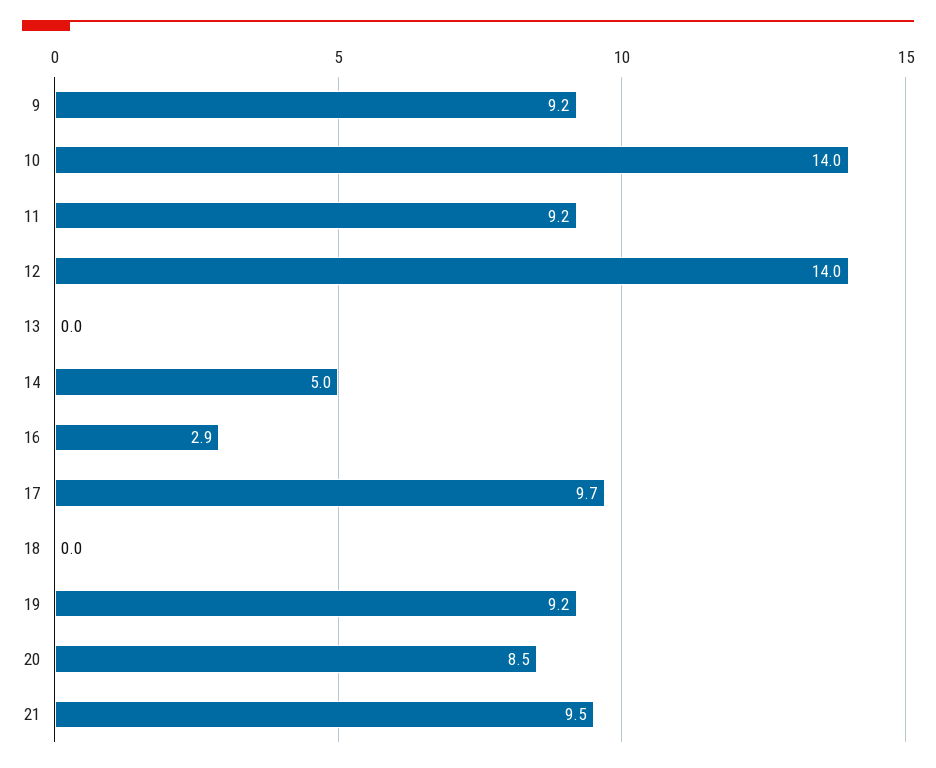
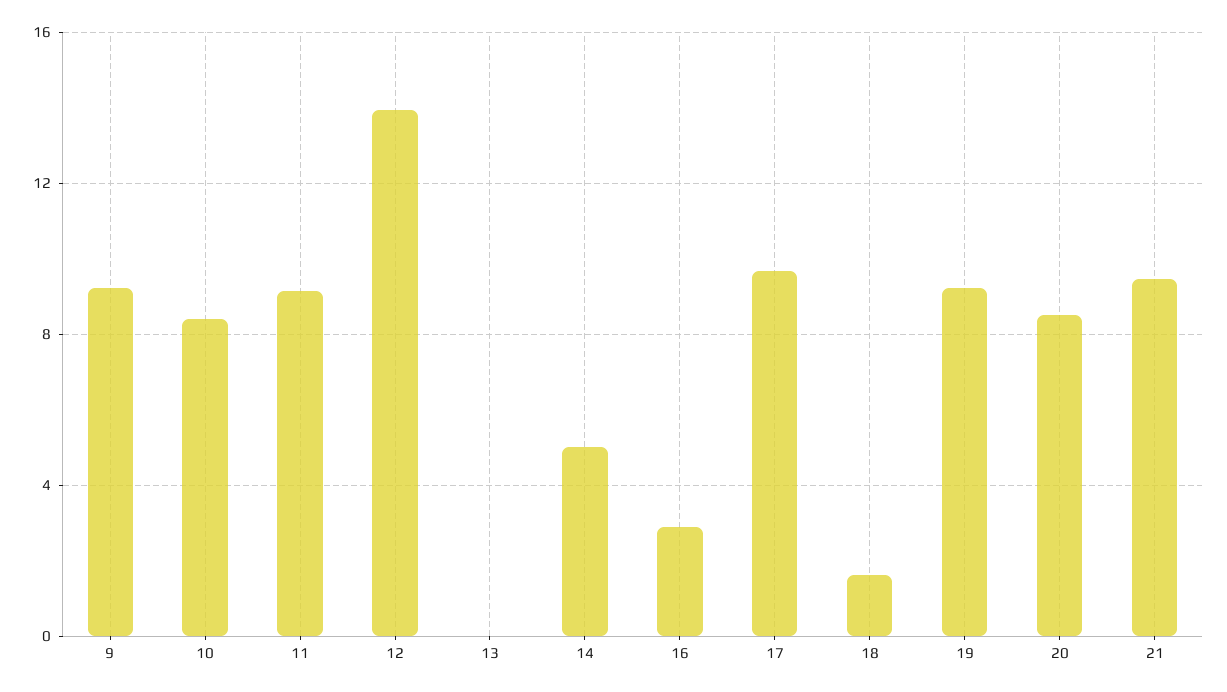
  {
    "9": 9.2,
-   "10": 14,
+   "10": 8.5,
    "11": 9.2,
    "12": 14,
    "13": 0,
    "14": 5,
    "16": 2.9,
    "17": 9.7,
-   "18": 0,
+   "18": 1.5,
    "19": 9.2,
    "20": 8.5,
    "21": 9.5
  }

